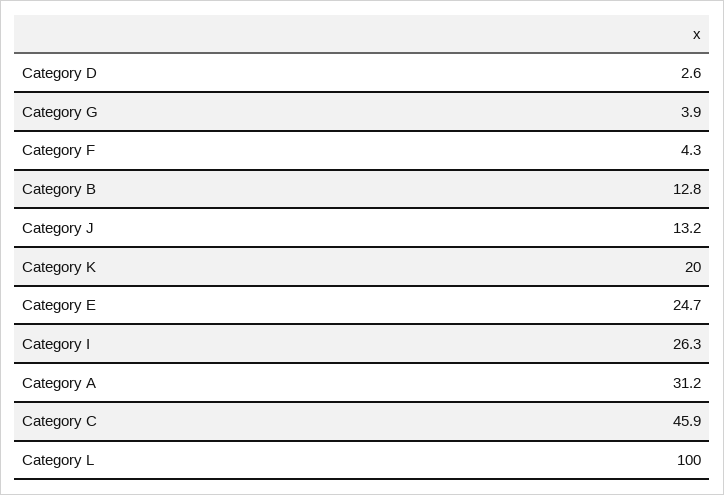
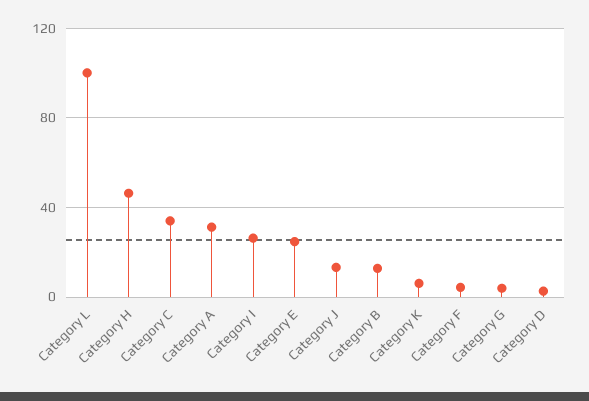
  {
    "Category D": 2.6,
    "Category G": 3.9,
    "Category F": 4.3,
    "Category B": 12.8,
    "Category J": 13.2,
-   "Category K": 20,
+   "Category K": 5,
    "Category E": 24.7,
    "Category I": 26.3,
    "Category A": 31.2,
-   "Category C": 45.9,
+   "Category C": 35,
-   "Category L": 100
+   "Category L": 100,
+   "Category H": 45
  }

